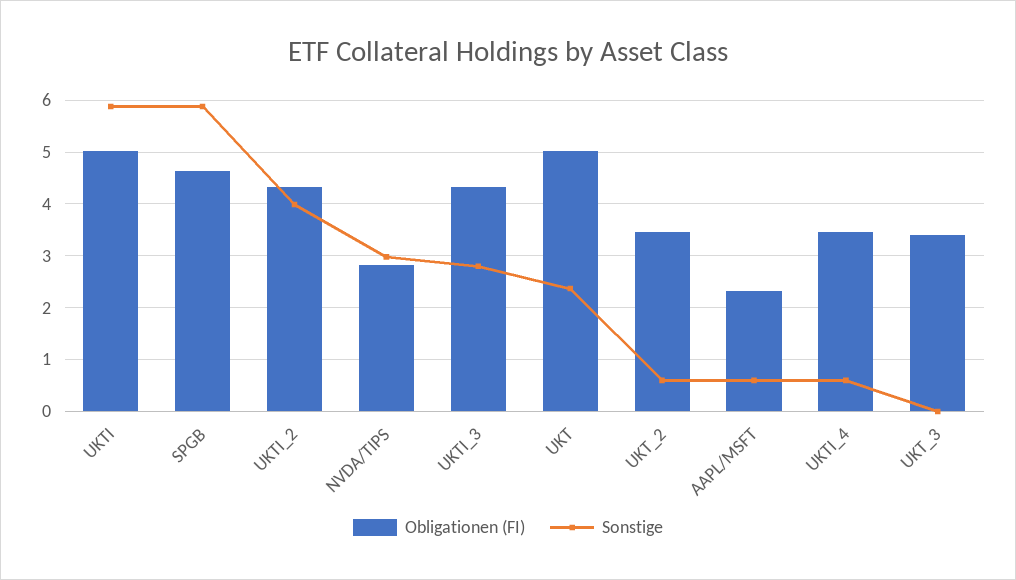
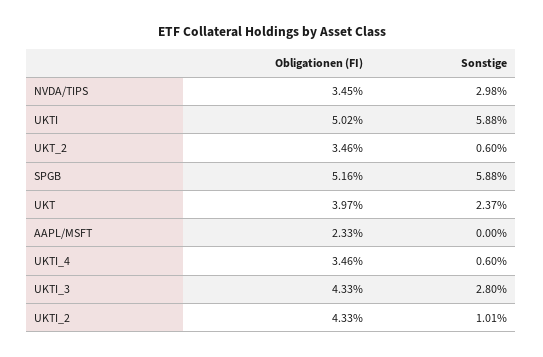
  {
    "Obligationen (FI)": {
      "UKTI": 5.02,
-     "SPGB": 4.6,
+     "SPGB": 5.16,
      "UKTI_2": 4.33,
-     "NVDA/TIPS": 2.8,
+     "NVDA/TIPS": 3.45,
      "UKTI_3": 4.33,
-     "UKT": 5,
+     "UKT": 3.97,
      "UKT_2": 3.46,
      "AAPL/MSFT": 2.33,
-     "UKTI_4": 3.46,
+     "UKTI_4": 3.46
-     "UKT_3": 3.4
    },
    "Sonstige": {
      "UKTI": 5.88,
      "SPGB": 5.88,
-     "UKTI_2": 4,
+     "UKTI_2": 1.01,
      "NVDA/TIPS": 2.98,
      "UKTI_3": 2.8,
      "UKT": 2.37,
      "UKT_2": 0.6,
-     "AAPL/MSFT": 0.6,
+     "AAPL/MSFT": 0,
-     "UKTI_4": 0.6,
+     "UKTI_4": 0.6
-     "UKT_3": 0
    }
  }

